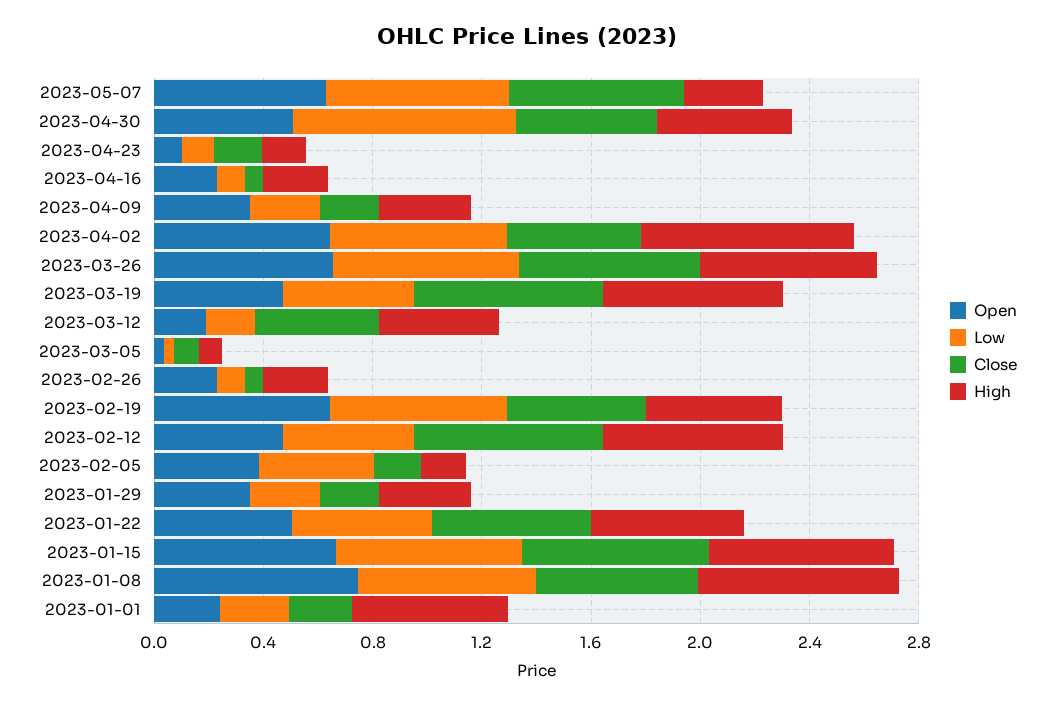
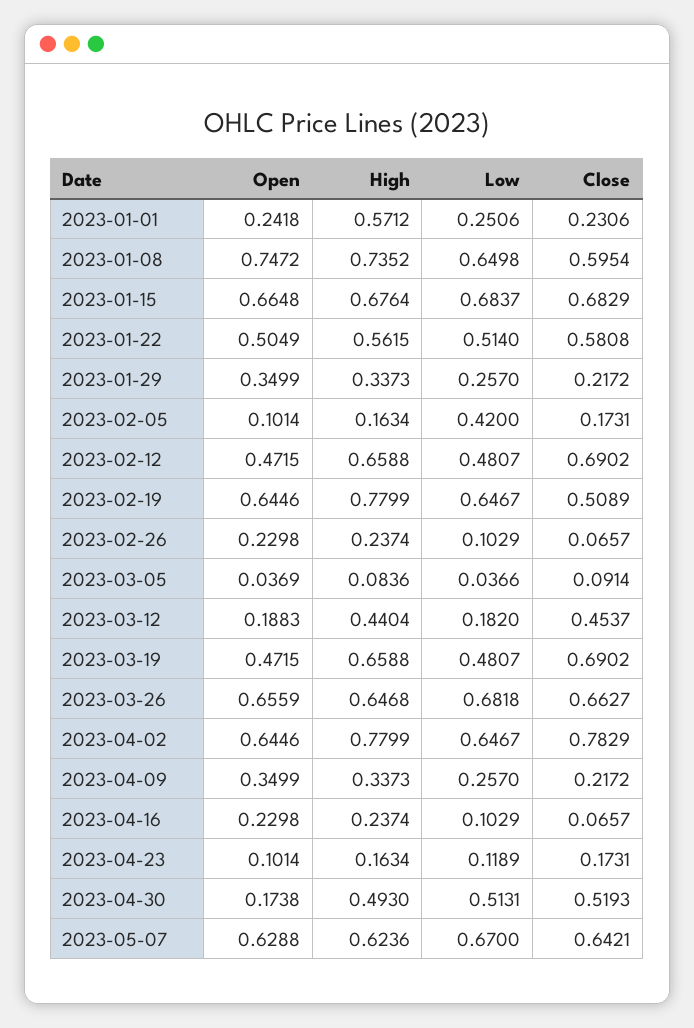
  {
    "Open": {
      "2023-05-07": 0.6288,
-     "2023-04-30": 0.5,
+     "2023-04-30": 0.1738,
      "2023-04-23": 0.1014,
      "2023-04-16": 0.2298,
      "2023-04-09": 0.3499,
      "2023-04-02": 0.6446,
      "2023-03-26": 0.6559,
      "2023-03-19": 0.4715,
      "2023-03-12": 0.1883,
      "2023-03-05": 0.0369,
      "2023-02-26": 0.2298,
      "2023-02-19": 0.6446,
      "2023-02-12": 0.4715,
-     "2023-02-05": 0.4,
+     "2023-02-05": 0.1014,
      "2023-01-29": 0.3499,
      "2023-01-22": 0.5049,
      "2023-01-15": 0.6648,
      "2023-01-08": 0.7472,
      "2023-01-01": 0.2418
    },
    "Low": {
      "2023-05-07": 0.67,
-     "2023-04-30": 0.8,
+     "2023-04-30": 0.5131,
      "2023-04-23": 0.1189,
      "2023-04-16": 0.1029,
      "2023-04-09": 0.257,
      "2023-04-02": 0.6467,
      "2023-03-26": 0.6818,
      "2023-03-19": 0.4807,
      "2023-03-12": 0.182,
      "2023-03-05": 0.0366,
      "2023-02-26": 0.1029,
      "2023-02-19": 0.6467,
      "2023-02-12": 0.4807,
      "2023-02-05": 0.42,
      "2023-01-29": 0.257,
      "2023-01-22": 0.514,
      "2023-01-15": 0.6837,
      "2023-01-08": 0.6498,
      "2023-01-01": 0.2506
    },
    "Close": {
      "2023-05-07": 0.6421,
      "2023-04-30": 0.5193,
      "2023-04-23": 0.1731,
      "2023-04-16": 0.0657,
      "2023-04-09": 0.2172,
-     "2023-04-02": 0.5,
+     "2023-04-02": 0.7829,
      "2023-03-26": 0.6627,
      "2023-03-19": 0.6902,
      "2023-03-12": 0.4537,
      "2023-03-05": 0.0914,
      "2023-02-26": 0.0657,
      "2023-02-19": 0.5089,
      "2023-02-12": 0.6902,
      "2023-02-05": 0.1731,
      "2023-01-29": 0.2172,
      "2023-01-22": 0.5808,
      "2023-01-15": 0.6829,
      "2023-01-08": 0.5954,
      "2023-01-01": 0.2306
    },
    "High": {
-     "2023-05-07": 0.3,
+     "2023-05-07": 0.6236,
      "2023-04-30": 0.493,
      "2023-04-23": 0.1634,
      "2023-04-16": 0.2374,
      "2023-04-09": 0.3373,
      "2023-04-02": 0.7799,
      "2023-03-26": 0.6468,
      "2023-03-19": 0.6588,
      "2023-03-12": 0.4404,
      "2023-03-05": 0.0836,
      "2023-02-26": 0.2374,
-     "2023-02-19": 0.5,
+     "2023-02-19": 0.7799,
      "2023-02-12": 0.6588,
      "2023-02-05": 0.1634,
      "2023-01-29": 0.3373,
      "2023-01-22": 0.5615,
      "2023-01-15": 0.6764,
      "2023-01-08": 0.7352,
      "2023-01-01": 0.5712
    }
  }

